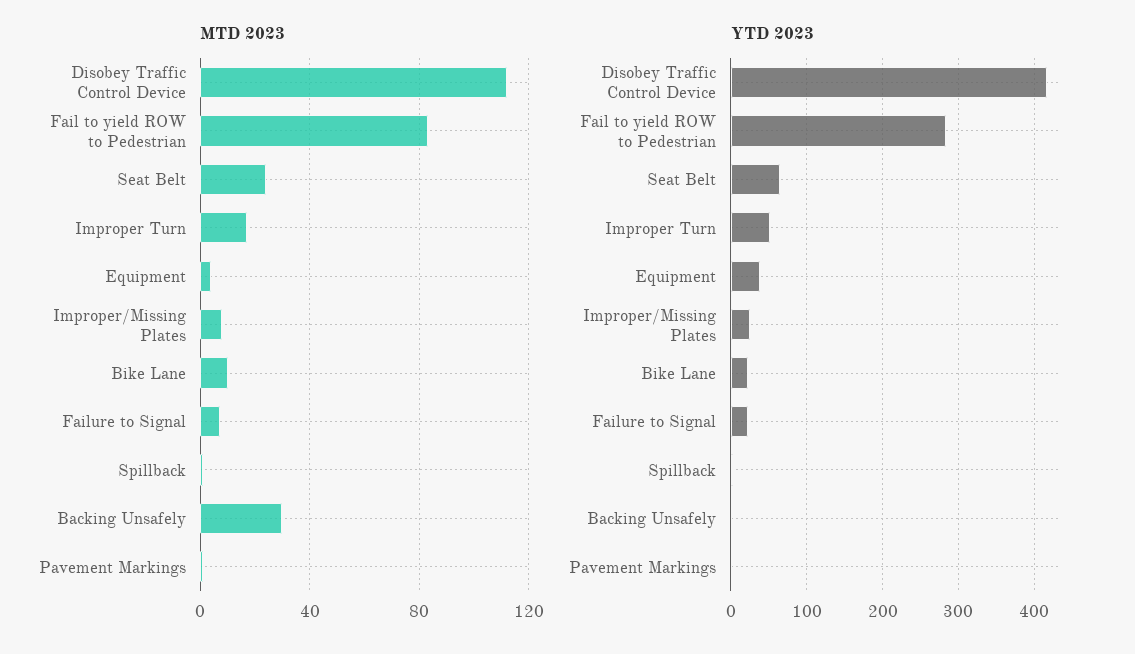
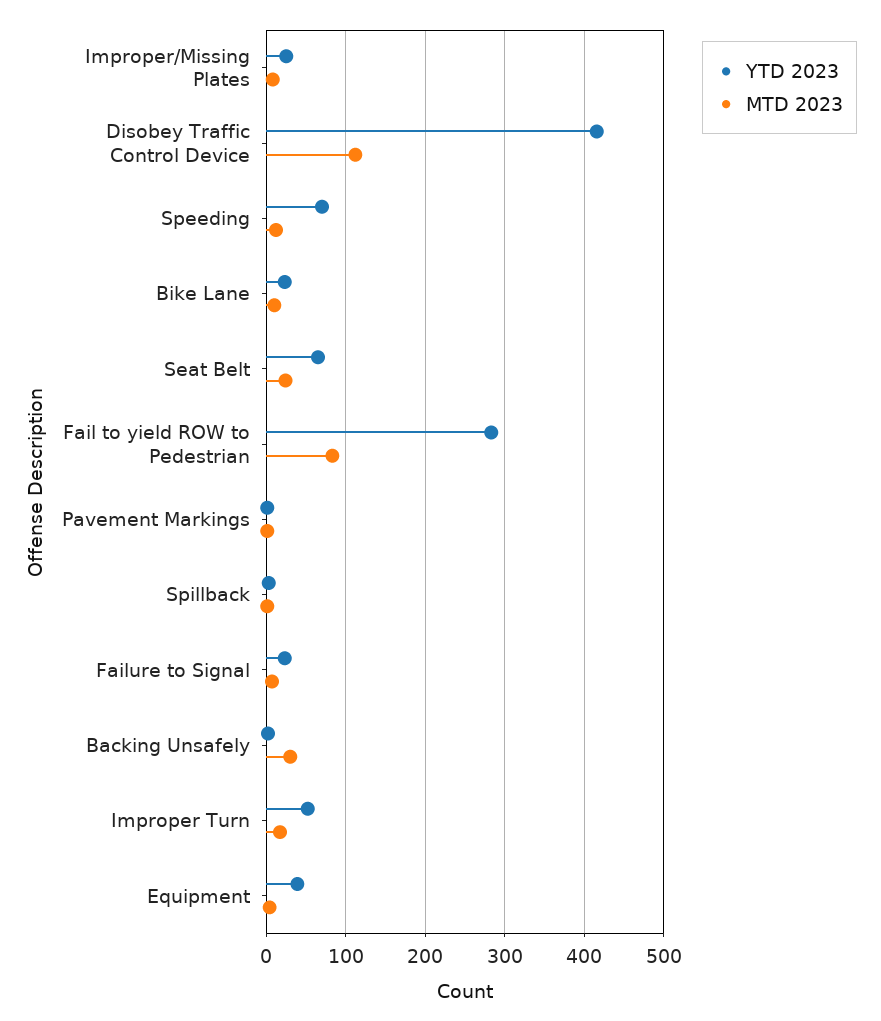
  {
    "MTD 2023": {
      "Disobey Traffic Control Device": 110,
      "Fail to yield ROW to Pedestrian": 85,
      "Seat Belt": 25,
      "Improper Turn": 15,
      "Equipment": 5,
      "Improper/Missing Plates": 10,
      "Bike Lane": 10,
      "Failure to Signal": 5,
      "Spillback": 0,
      "Backing Unsafely": 30,
-     "Pavement Markings": 0
+     "Pavement Markings": 0,
+     "Speeding": 10
    },
    "YTD 2023": {
      "Disobey Traffic Control Device": 420,
      "Fail to yield ROW to Pedestrian": 280,
      "Seat Belt": 70,
      "Improper Turn": 50,
      "Equipment": 40,
      "Improper/Missing Plates": 30,
      "Bike Lane": 20,
      "Failure to Signal": 20,
      "Spillback": 0,
      "Backing Unsafely": 0,
-     "Pavement Markings": 0
+     "Pavement Markings": 0,
+     "Speeding": 70
    }
  }

